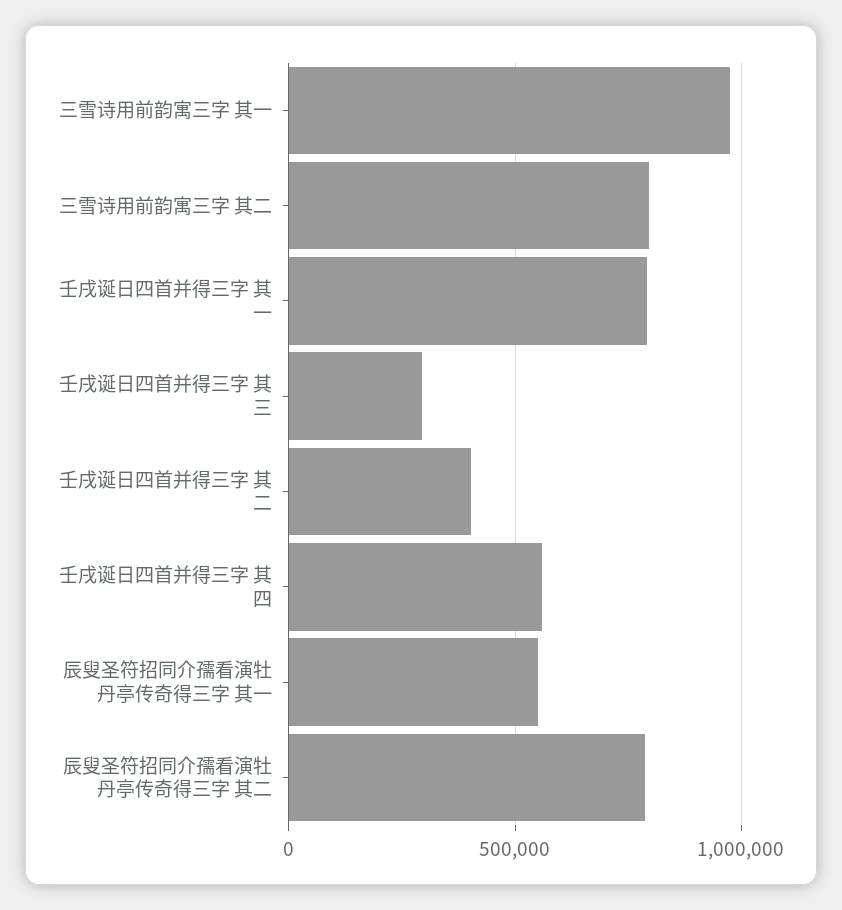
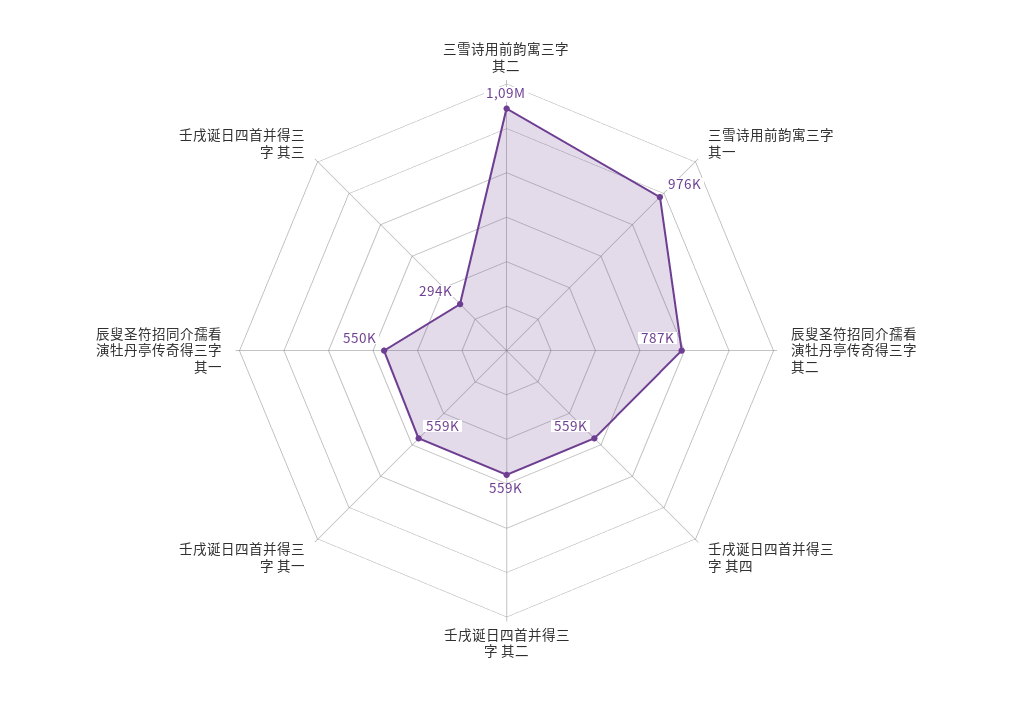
  {
    "三雪诗用前韵寓三字 其一": 976000,
-   "三雪诗用前韵寓三字 其二": 800000,
+   "三雪诗用前韵寓三字 其二": 1090000,
-   "壬戌诞日四首并得三字 其一": 800000,
+   "壬戌诞日四首并得三字 其一": 559000,
    "壬戌诞日四首并得三字 其三": 294000,
-   "壬戌诞日四首并得三字 其二": 400000,
+   "壬戌诞日四首并得三字 其二": 559000,
    "壬戌诞日四首并得三字 其四": 559000,
    "辰叟圣符招同介孺看演牡丹亭传奇得三字 其一": 550000,
    "辰叟圣符招同介孺看演牡丹亭传奇得三字 其二": 787000
  }

